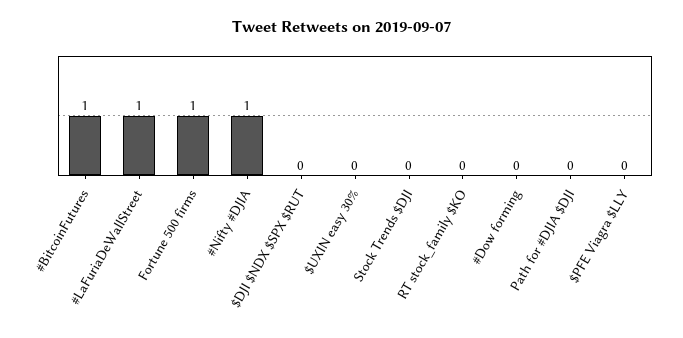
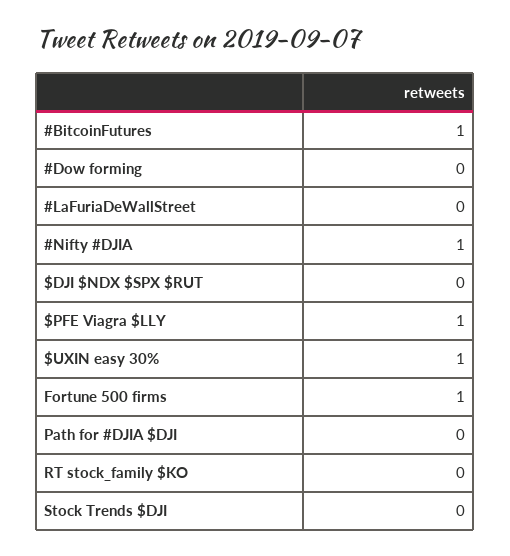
  {
    "#BitcoinFutures": 1,
-   "#LaFuriaDeWallStreet": 1,
+   "#LaFuriaDeWallStreet": 0,
    "Fortune 500 firms": 1,
    "#Nifty #DJIA": 1,
    "$DJI $NDX $SPX $RUT": 0,
-   "$UXIN easy 30%": 0,
+   "$UXIN easy 30%": 1,
    "Stock Trends $DJI": 0,
    "RT stock_family $KO": 0,
    "#Dow forming": 0,
    "Path for #DJIA $DJI": 0,
-   "$PFE Viagra $LLY": 0
+   "$PFE Viagra $LLY": 1
  }

